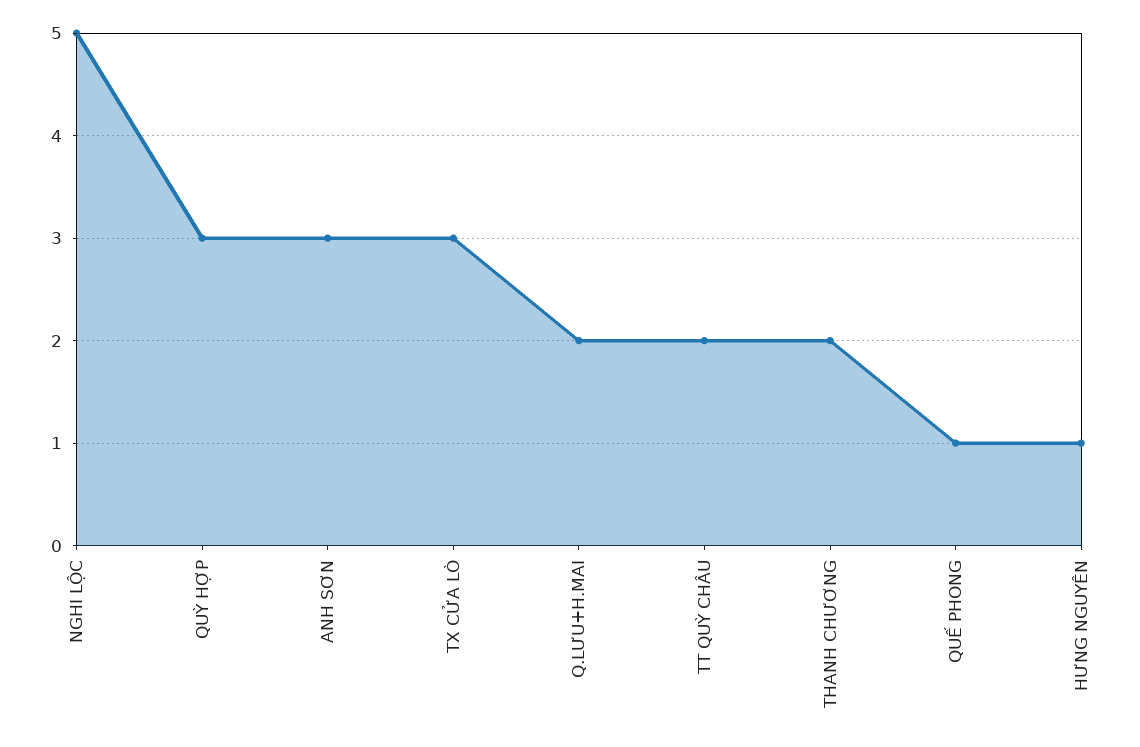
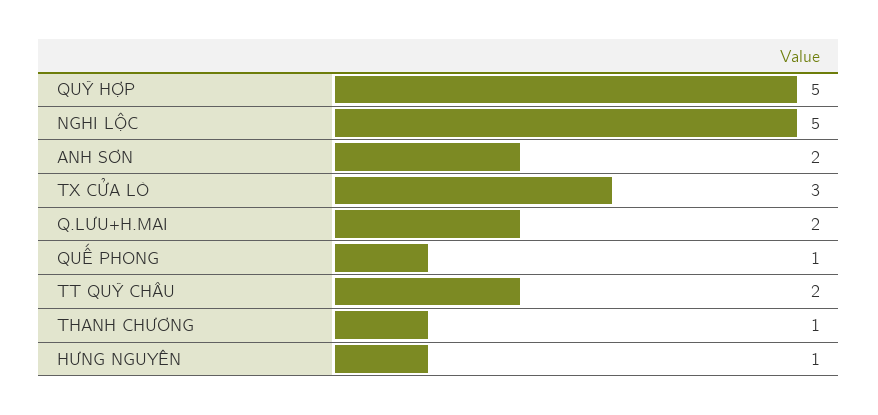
  {
    "NGHI LỘC": 5,
-   "QUỲ HỢP": 3,
+   "QUỲ HỢP": 5,
-   "ANH SƠN": 3,
+   "ANH SƠN": 2,
    "TX CỬA LÒ": 3,
    "Q.LƯU+H.MAI": 2,
    "TT QUỲ CHÂU": 2,
-   "THANH CHƯƠNG": 2,
+   "THANH CHƯƠNG": 1,
    "QUẾ PHONG": 1,
    "HƯNG NGUYÊN": 1
  }

